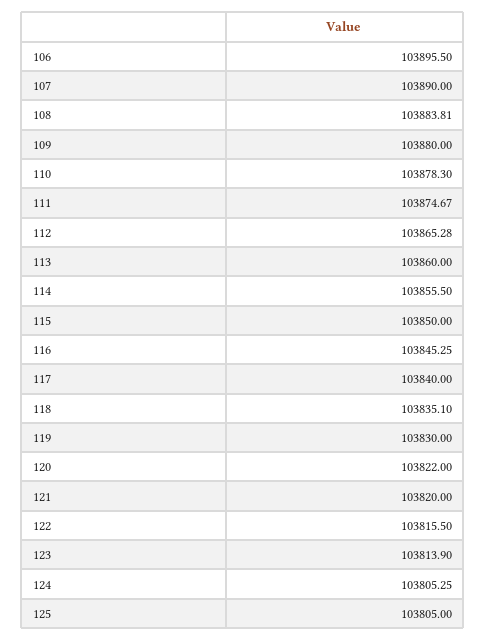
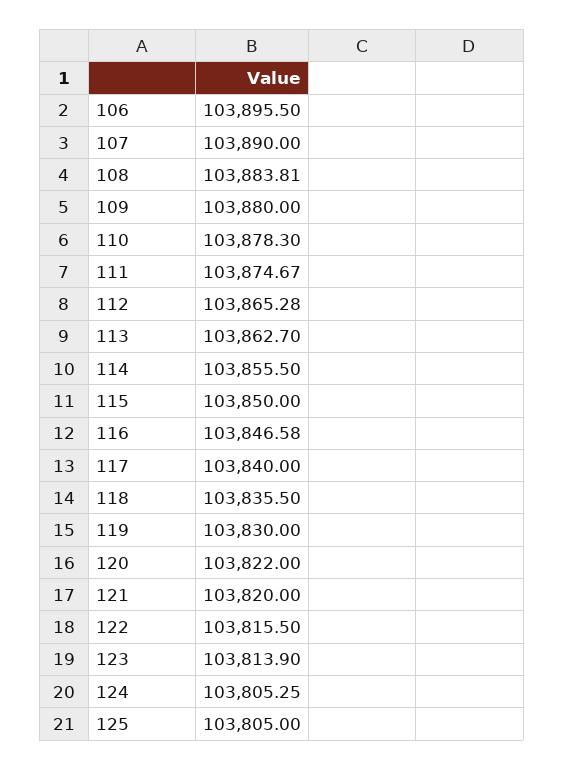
  {
    "106": 103895.5,
    "107": 103890,
    "108": 103883.81,
    "109": 103880,
    "110": 103878.3,
    "111": 103874.67,
    "112": 103865.28,
-   "113": 103860,
+   "113": 103862.7,
    "114": 103855.5,
    "115": 103850,
-   "116": 103845.25,
+   "116": 103846.58,
    "117": 103840,
-   "118": 103835.1,
+   "118": 103835.5,
    "119": 103830,
    "120": 103822,
    "121": 103820,
    "122": 103815.5,
    "123": 103813.9,
    "124": 103805.25,
    "125": 103805
  }

